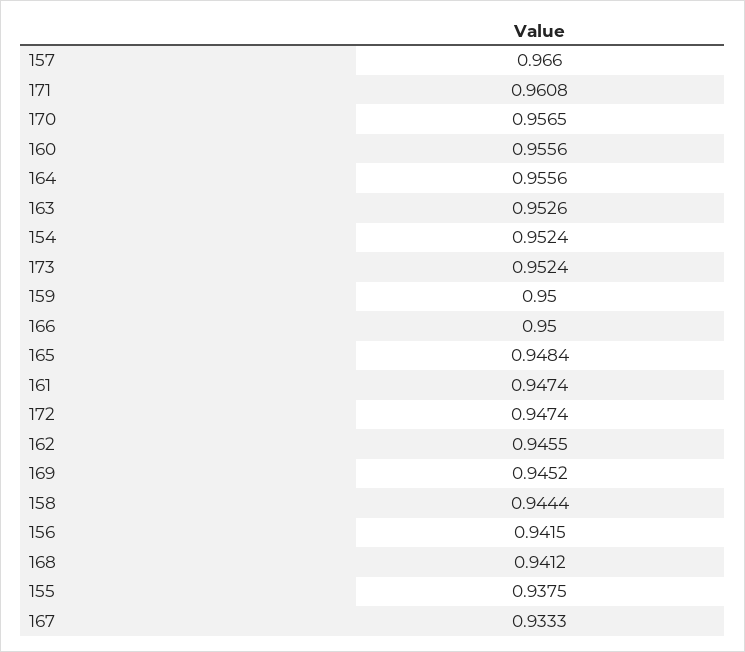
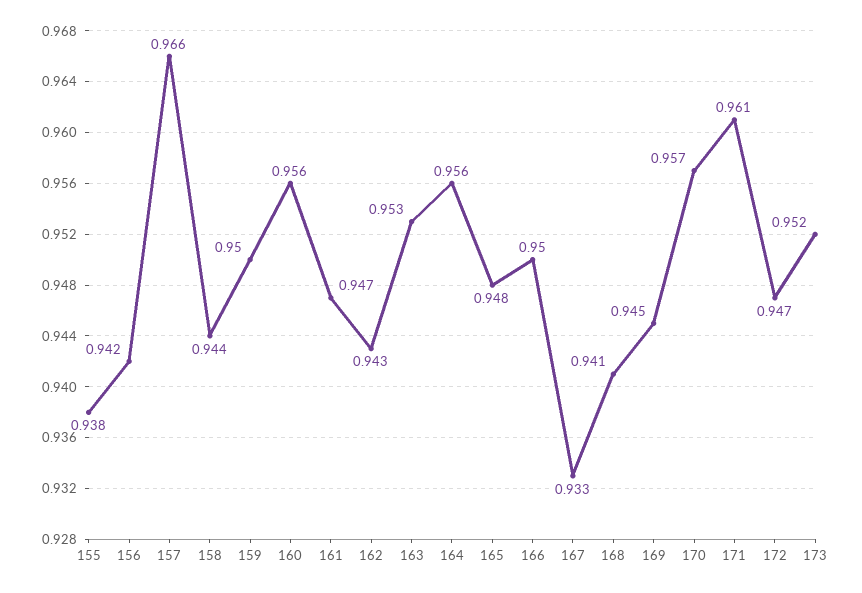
  {
    "157": 0.966,
    "171": 0.9608,
    "170": 0.9565,
    "160": 0.9556,
    "164": 0.9556,
    "163": 0.9526,
-   "154": 0.9524,
    "173": 0.9524,
    "159": 0.95,
    "166": 0.95,
    "165": 0.9484,
    "161": 0.9474,
    "172": 0.9474,
-   "162": 0.9455,
+   "162": 0.943,
    "169": 0.9452,
    "158": 0.9444,
    "156": 0.9415,
    "168": 0.9412,
    "155": 0.9375,
    "167": 0.9333
  }

